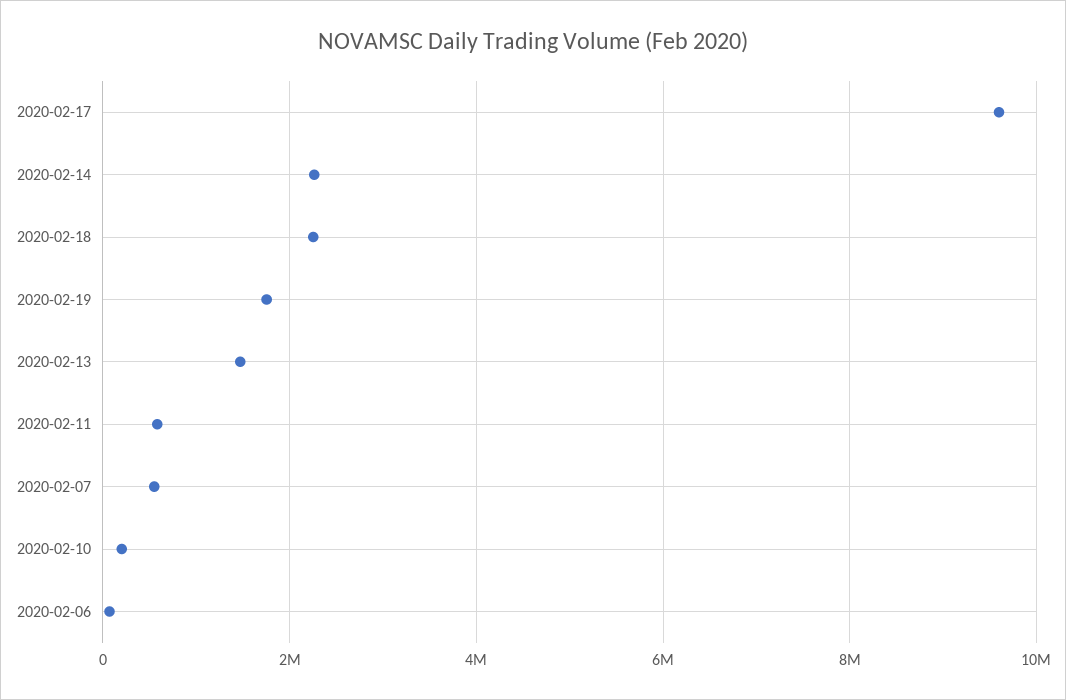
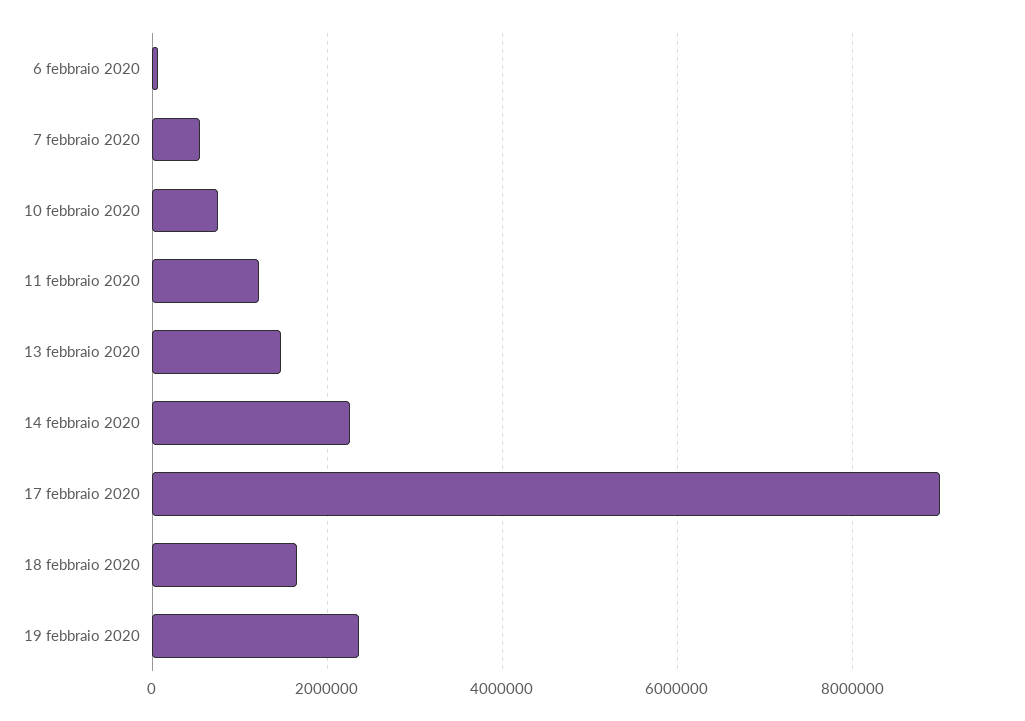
  {
-   "2020-02-17": 9600000,
+   "2020-02-17": 9000000,
    "2020-02-14": 2200000,
-   "2020-02-18": 2200000,
+   "2020-02-18": 1600000,
-   "2020-02-19": 1800000,
+   "2020-02-19": 2400000,
    "2020-02-13": 1400000,
-   "2020-02-11": 600000,
+   "2020-02-11": 1200000,
    "2020-02-07": 600000,
-   "2020-02-10": 200000,
+   "2020-02-10": 800000,
    "2020-02-06": 0
  }

